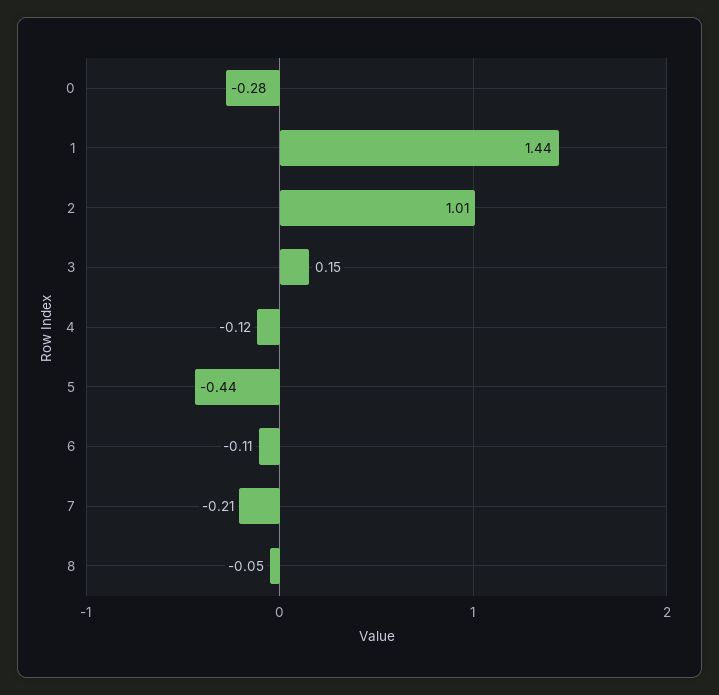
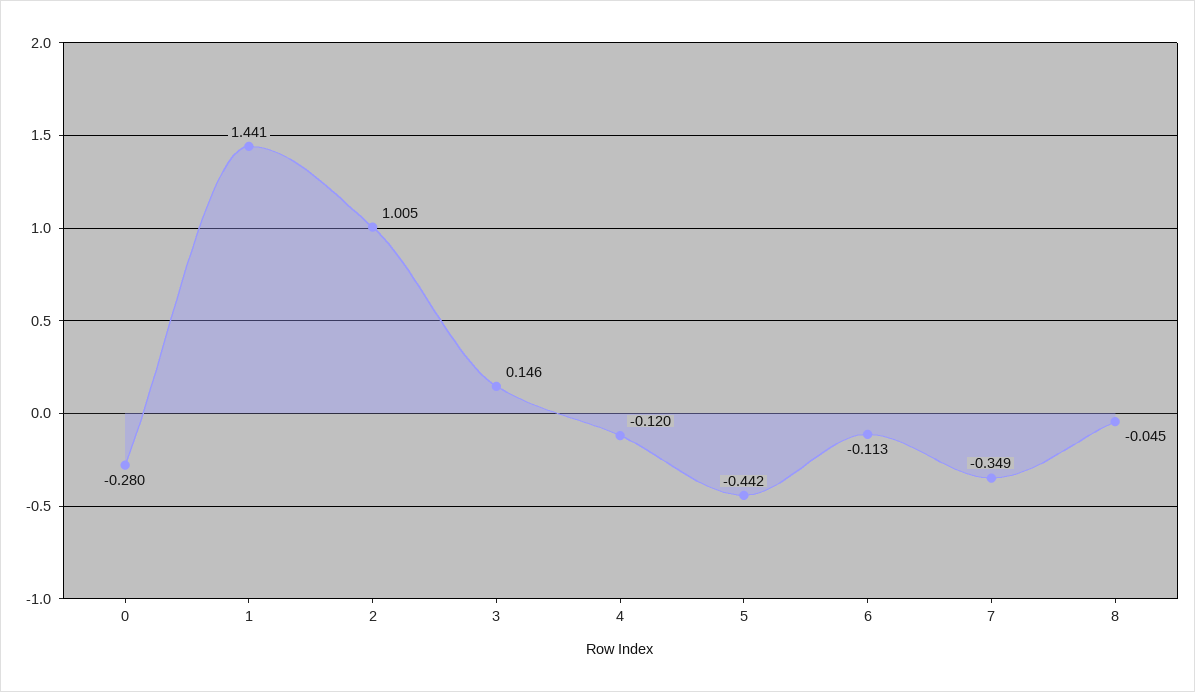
  {
    "0": -0.28,
    "1": 1.441,
    "2": 1.005,
    "3": 0.146,
    "4": -0.12,
    "5": -0.442,
    "6": -0.113,
-   "7": -0.21,
+   "7": -0.349,
    "8": -0.045
  }

